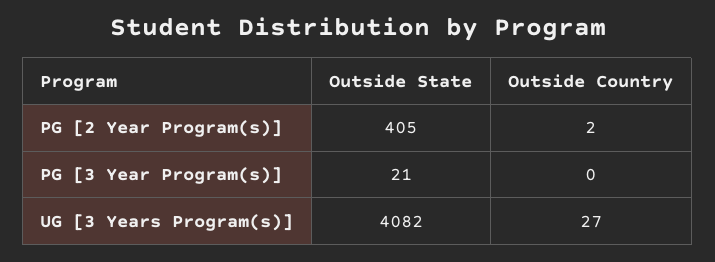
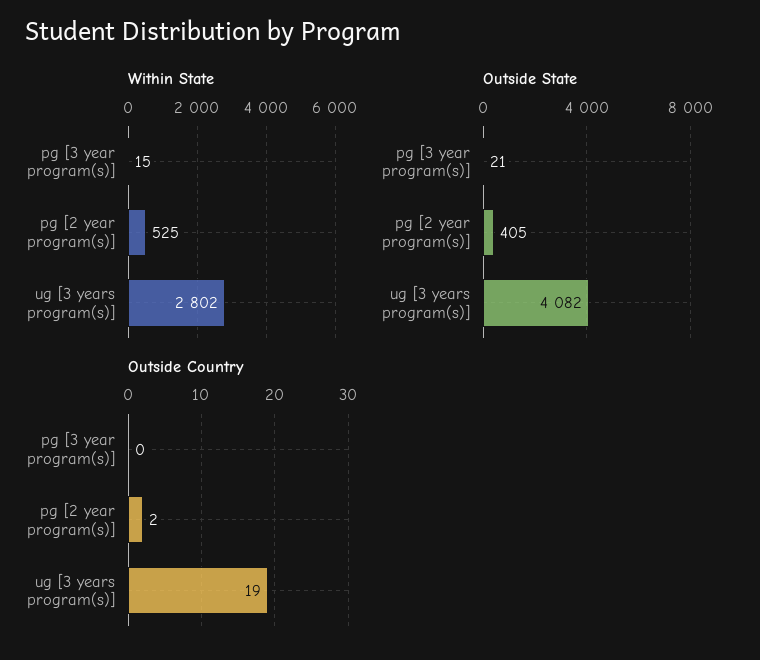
  {
    "Outside State": {
      "PG [2 Year Program(s)]": 405,
      "PG [3 Year Program(s)]": 21,
      "UG [3 Years Program(s)]": 4082
    },
    "Outside Country": {
      "PG [2 Year Program(s)]": 2,
      "PG [3 Year Program(s)]": 0,
-     "UG [3 Years Program(s)]": 27
+     "UG [3 Years Program(s)]": 19
-   }
+   },
+   "Within State": {
+     "PG [3 Year Program(s)]": 15,
+     "PG [2 Year Program(s)]": 525,
+     "UG [3 Years Program(s)]": 2802
+   }
  }

